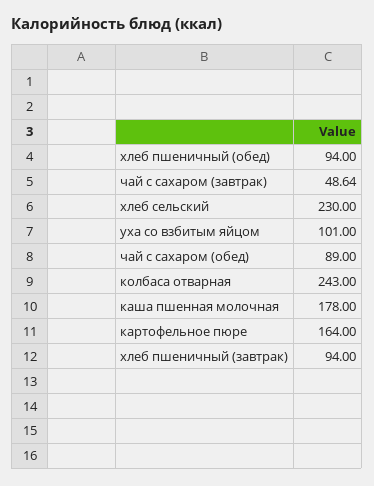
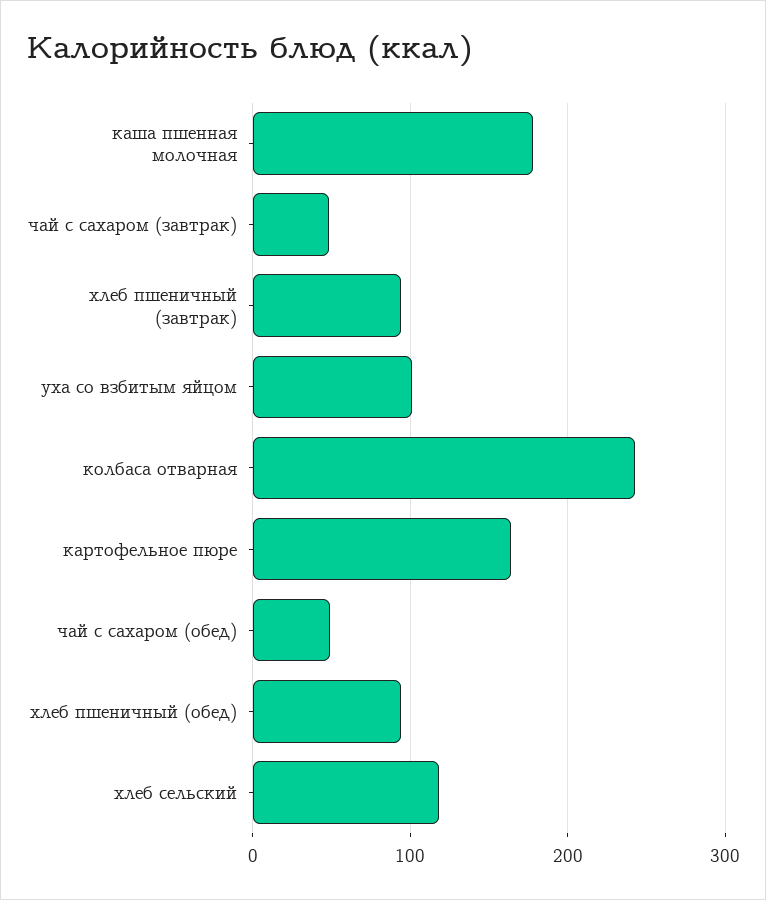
  {
    "хлеб пшеничный (обед)": 94,
    "чай с сахаром (завтрак)": 48.64,
-   "хлеб сельский": 230,
+   "хлеб сельский": 120,
    "уха со взбитым яйцом": 101,
-   "чай с сахаром (обед)": 89,
+   "чай с сахаром (обед)": 50,
    "колбаса отварная": 243,
    "каша пшенная молочная": 178,
    "картофельное пюре": 164,
    "хлеб пшеничный (завтрак)": 94
  }

